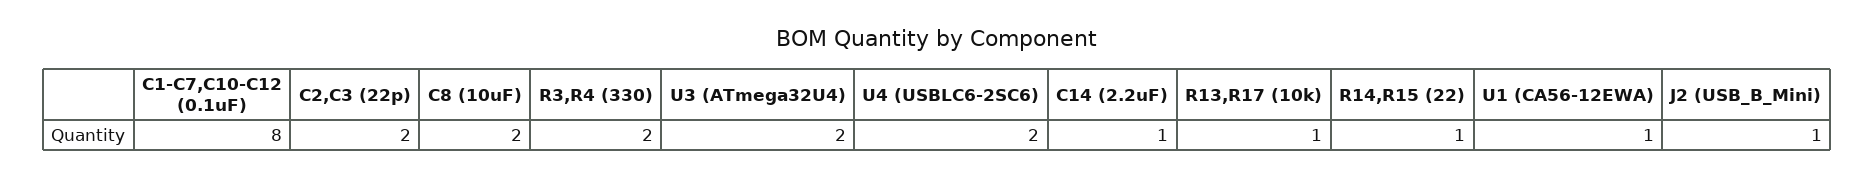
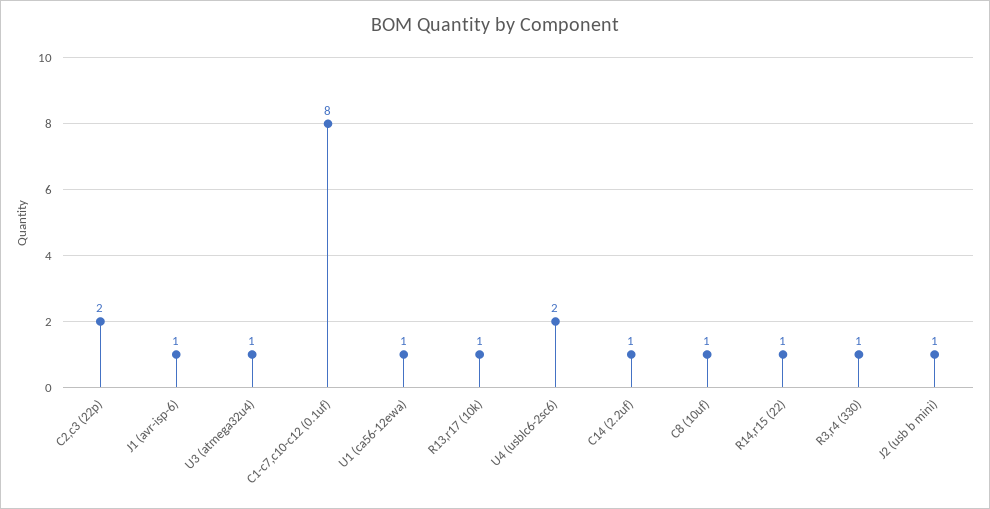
  {
    "C1-C7,C10-C12 (0.1uF)": 8,
    "C2,C3 (22p)": 2,
-   "C8 (10uF)": 2,
+   "C8 (10uF)": 1,
-   "R3,R4 (330)": 2,
+   "R3,R4 (330)": 1,
-   "U3 (ATmega32U4)": 2,
+   "U3 (ATmega32U4)": 1,
    "U4 (USBLC6-2SC6)": 2,
    "C14 (2.2uF)": 1,
    "R13,R17 (10k)": 1,
    "R14,R15 (22)": 1,
    "U1 (CA56-12EWA)": 1,
-   "J2 (USB_B_Mini)": 1
+   "J2 (USB_B_Mini)": 1,
+   "J1 (avr-isp-6)": 1
  }

